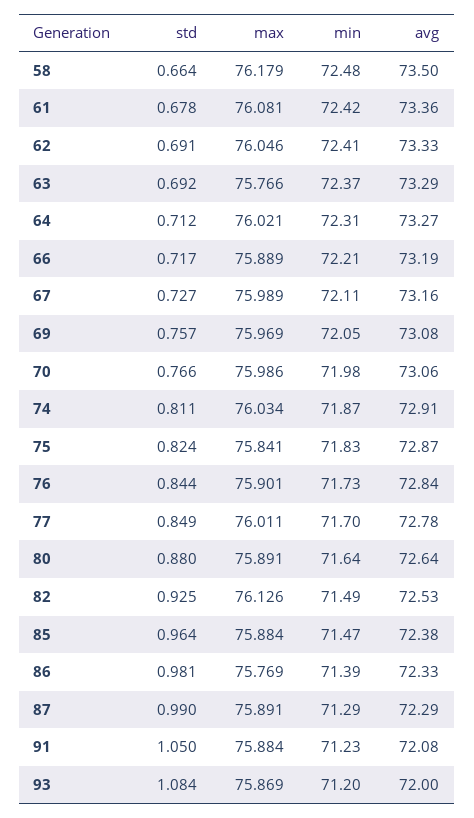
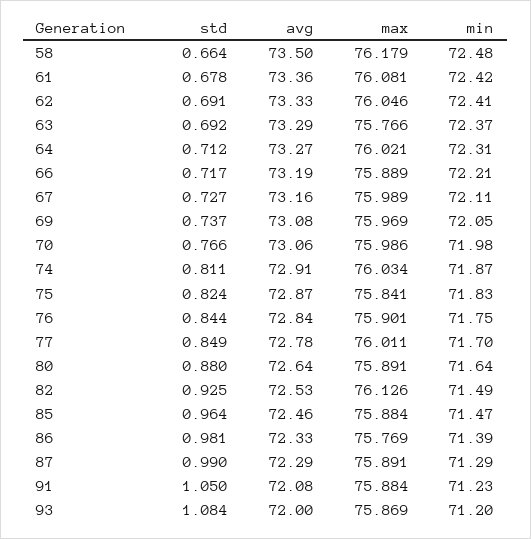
  {
    "std": {
      "58": 0.664,
      "61": 0.678,
      "62": 0.691,
      "63": 0.692,
      "64": 0.712,
      "66": 0.717,
      "67": 0.727,
-     "69": 0.757,
+     "69": 0.737,
      "70": 0.766,
      "74": 0.811,
      "75": 0.824,
      "76": 0.844,
      "77": 0.849,
      "80": 0.88,
      "82": 0.925,
      "85": 0.964,
      "86": 0.981,
      "87": 0.99,
      "91": 1.05,
      "93": 1.084
    },
    "max": {
      "58": 76.179,
      "61": 76.081,
      "62": 76.046,
      "63": 75.766,
      "64": 76.021,
      "66": 75.889,
      "67": 75.989,
      "69": 75.969,
      "70": 75.986,
      "74": 76.034,
      "75": 75.841,
      "76": 75.901,
      "77": 76.011,
      "80": 75.891,
      "82": 76.126,
      "85": 75.884,
      "86": 75.769,
      "87": 75.891,
      "91": 75.884,
      "93": 75.869
    },
    "min": {
      "58": 72.48,
      "61": 72.42,
      "62": 72.41,
      "63": 72.37,
      "64": 72.31,
      "66": 72.21,
      "67": 72.11,
      "69": 72.05,
      "70": 71.98,
      "74": 71.87,
      "75": 71.83,
-     "76": 71.73,
+     "76": 71.75,
      "77": 71.7,
      "80": 71.64,
      "82": 71.49,
      "85": 71.47,
      "86": 71.39,
      "87": 71.29,
      "91": 71.23,
      "93": 71.2
    },
    "avg": {
      "58": 73.5,
      "61": 73.36,
      "62": 73.33,
      "63": 73.29,
      "64": 73.27,
      "66": 73.19,
      "67": 73.16,
      "69": 73.08,
      "70": 73.06,
      "74": 72.91,
      "75": 72.87,
      "76": 72.84,
      "77": 72.78,
      "80": 72.64,
      "82": 72.53,
-     "85": 72.38,
+     "85": 72.46,
      "86": 72.33,
      "87": 72.29,
      "91": 72.08,
      "93": 72
    }
  }

